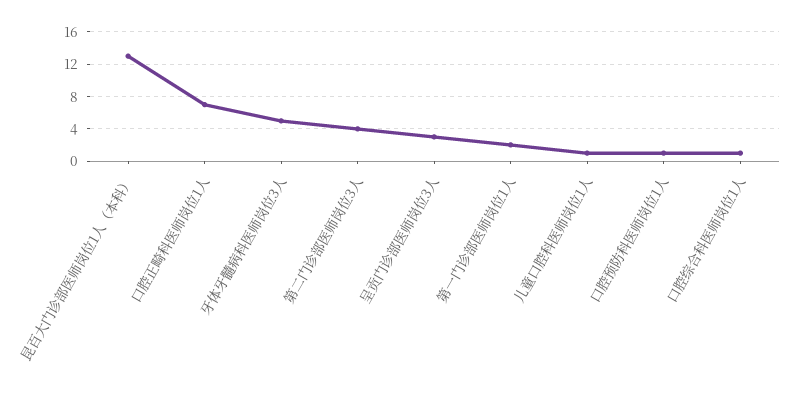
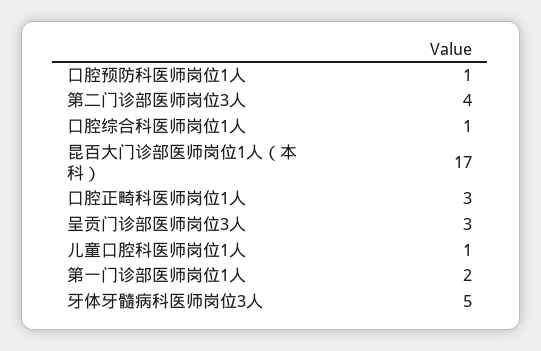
  {
-   "昆百大门诊部医师岗位1人（本科）": 13,
+   "昆百大门诊部医师岗位1人（本科）": 17,
-   "口腔正畸科医师岗位1人": 7,
+   "口腔正畸科医师岗位1人": 3,
    "牙体牙髓病科医师岗位3人": 5,
    "第二门诊部医师岗位3人": 4,
    "呈贡门诊部医师岗位3人": 3,
    "第一门诊部医师岗位1人": 2,
    "儿童口腔科医师岗位1人": 1,
    "口腔预防科医师岗位1人": 1,
    "口腔综合科医师岗位1人": 1
  }

